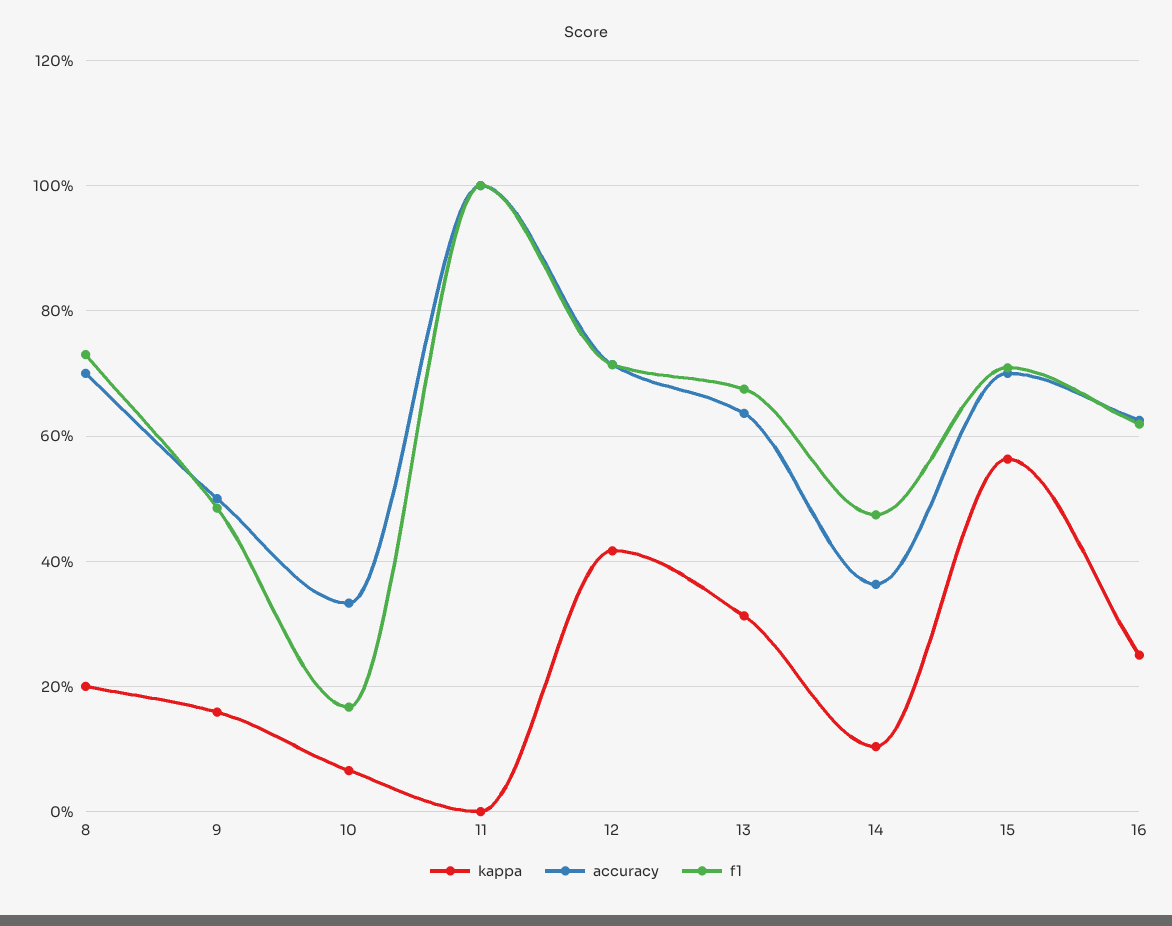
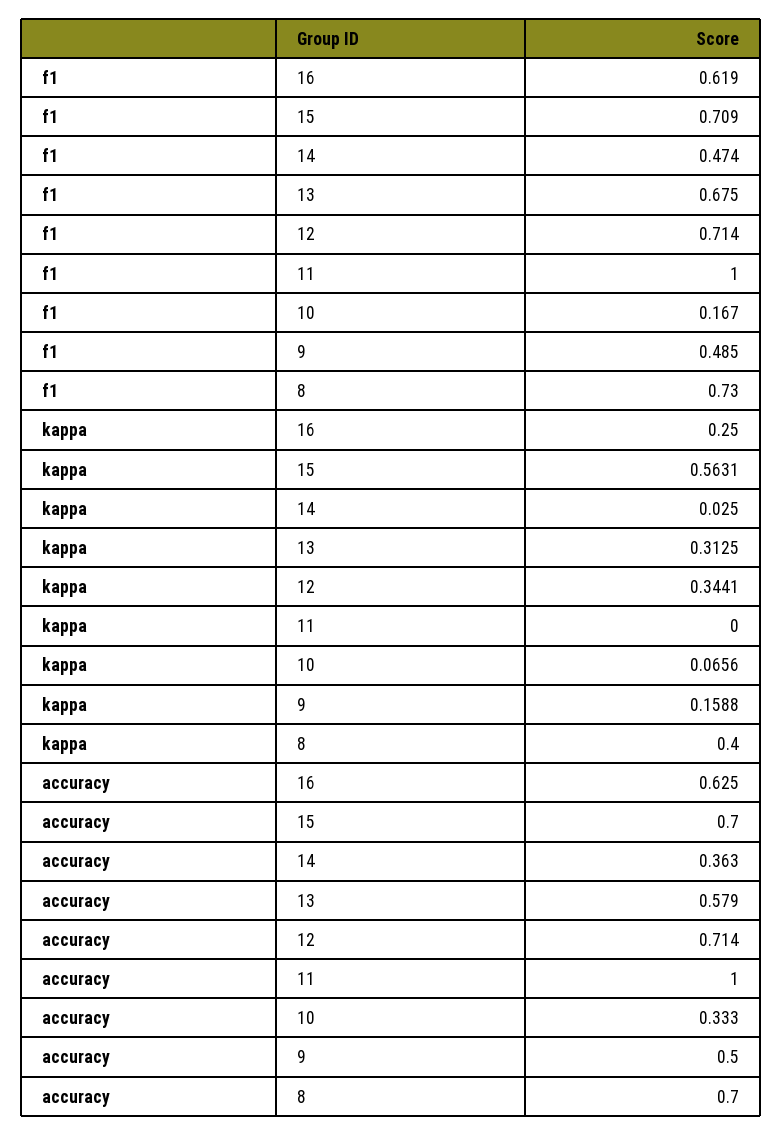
  {
    "kappa": {
-     "8": 0.2,
+     "8": 0.4,
      "9": 0.1588,
      "10": 0.0656,
      "11": 0,
-     "12": 0.42,
+     "12": 0.3441,
      "13": 0.3125,
-     "14": 0.1,
+     "14": 0.025,
      "15": 0.5631,
      "16": 0.25
    },
    "accuracy": {
      "8": 0.7,
      "9": 0.5,
      "10": 0.333,
      "11": 1,
      "12": 0.714,
-     "13": 0.64,
+     "13": 0.579,
      "14": 0.363,
      "15": 0.7,
      "16": 0.625
    },
    "f1": {
      "8": 0.73,
      "9": 0.485,
      "10": 0.167,
      "11": 1,
      "12": 0.714,
      "13": 0.675,
      "14": 0.474,
      "15": 0.709,
      "16": 0.619
    }
  }

